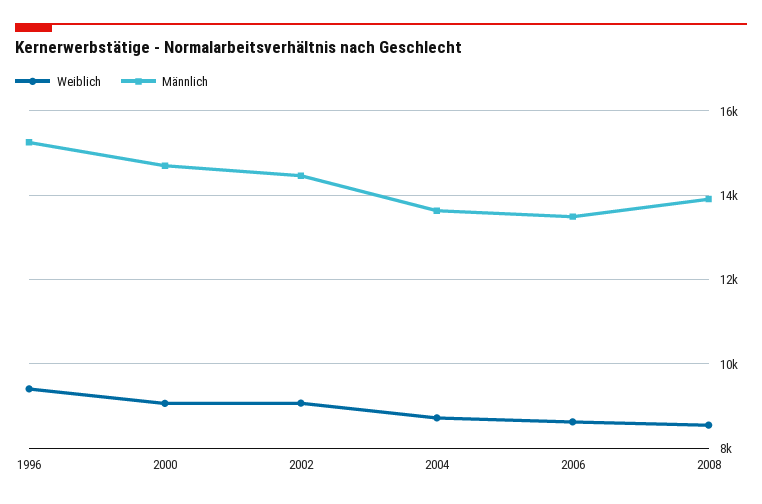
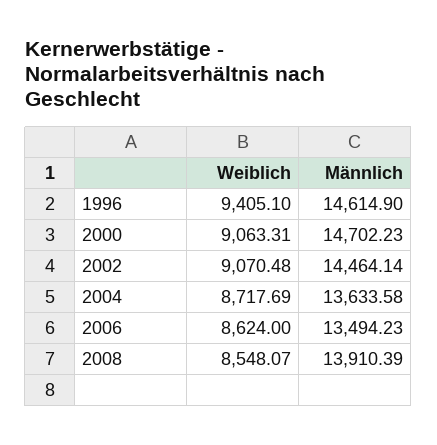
  {
    "Weiblich": {
      "1996": 9405.1,
      "2000": 9063.31,
      "2002": 9070.48,
      "2004": 8717.69,
      "2006": 8624,
      "2008": 8548.07
    },
    "Männlich": {
-     "1996": 15200,
+     "1996": 14614.9,
      "2000": 14702.23,
      "2002": 14464.14,
      "2004": 13633.58,
      "2006": 13494.23,
      "2008": 13910.39
    }
  }

